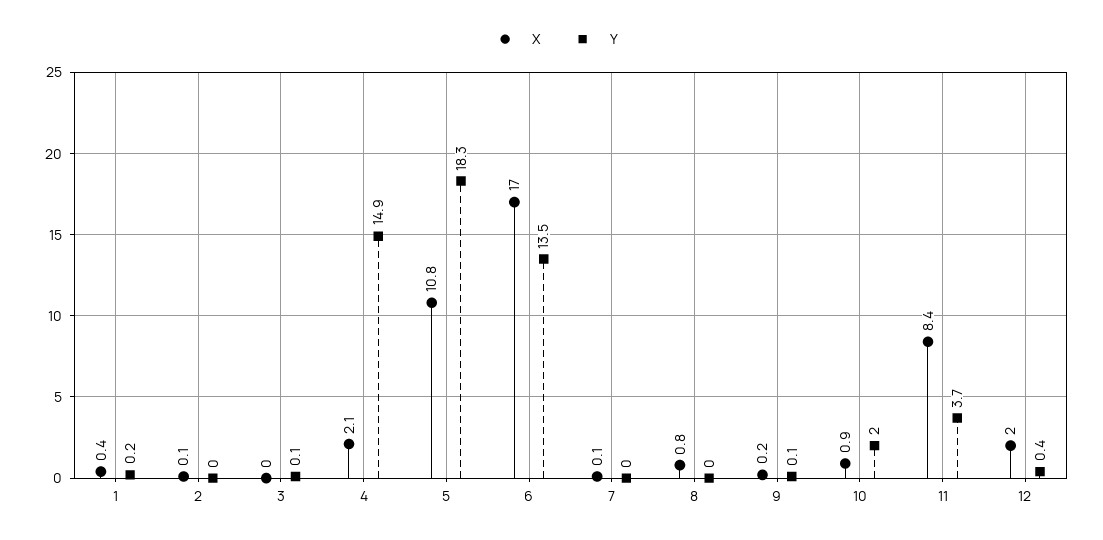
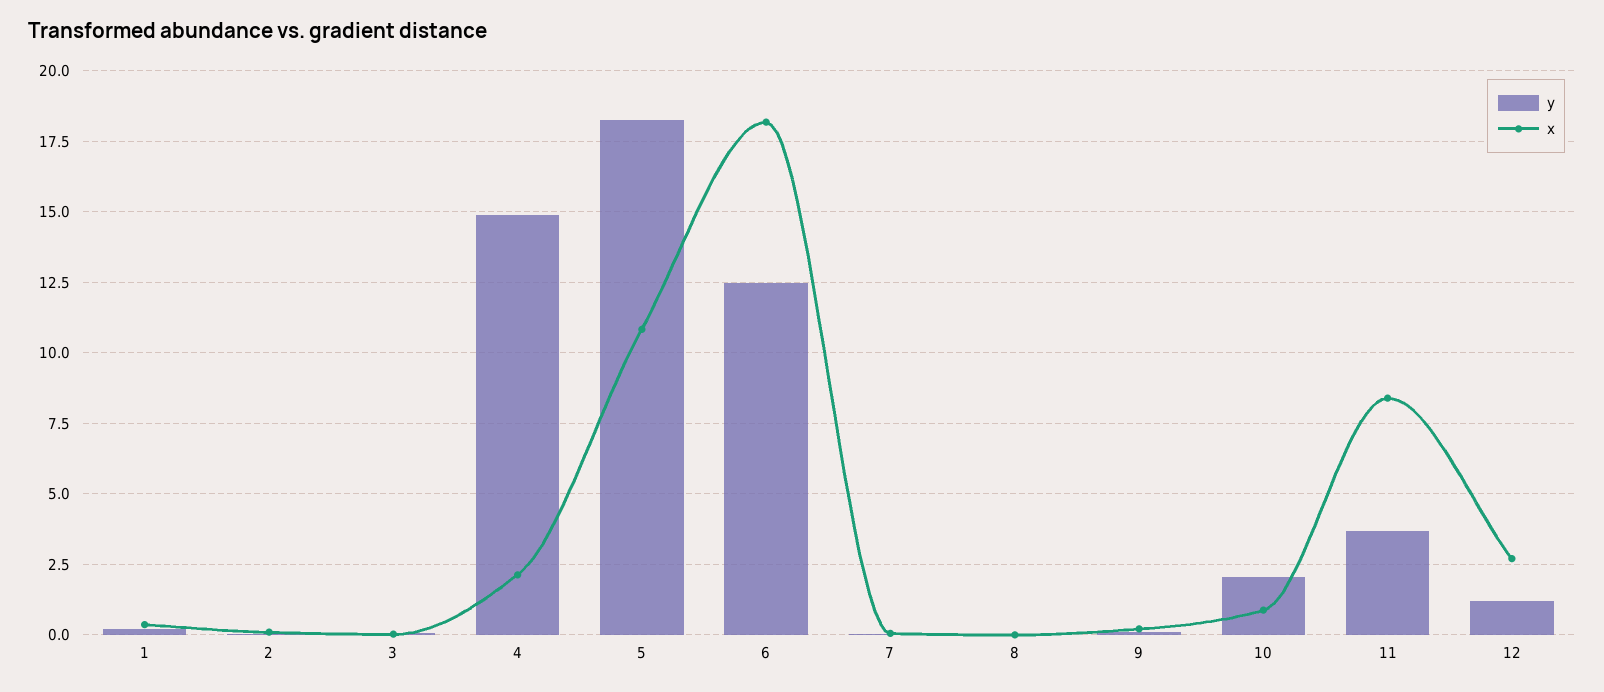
  {
    "X": {
      "1": 0.4,
      "2": 0.1,
      "3": 0,
      "4": 2.1,
      "5": 10.8,
-     "6": 17,
+     "6": 18.25,
      "7": 0.1,
-     "8": 0.8,
+     "8": 0,
      "9": 0.2,
      "10": 0.9,
      "11": 8.4,
-     "12": 2
+     "12": 2.75
    },
    "Y": {
      "1": 0.2,
      "2": 0,
      "3": 0.1,
      "4": 14.9,
      "5": 18.3,
-     "6": 13.5,
+     "6": 12.5,
      "7": 0,
      "8": 0,
      "9": 0.1,
      "10": 2,
      "11": 3.7,
-     "12": 0.4
+     "12": 1.25
    }
  }

